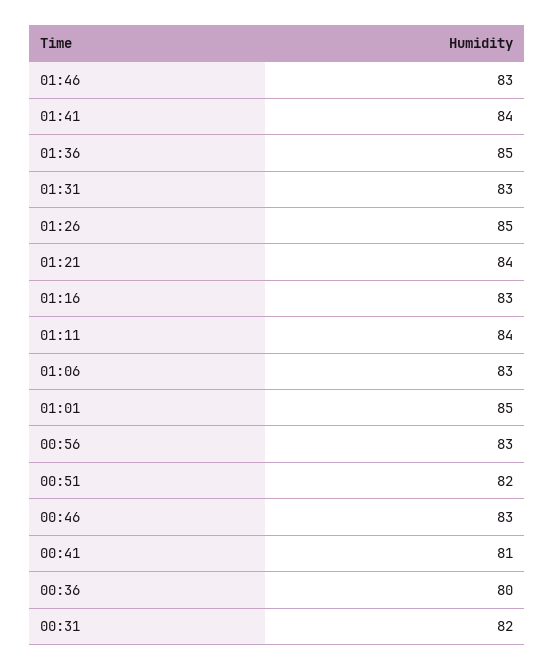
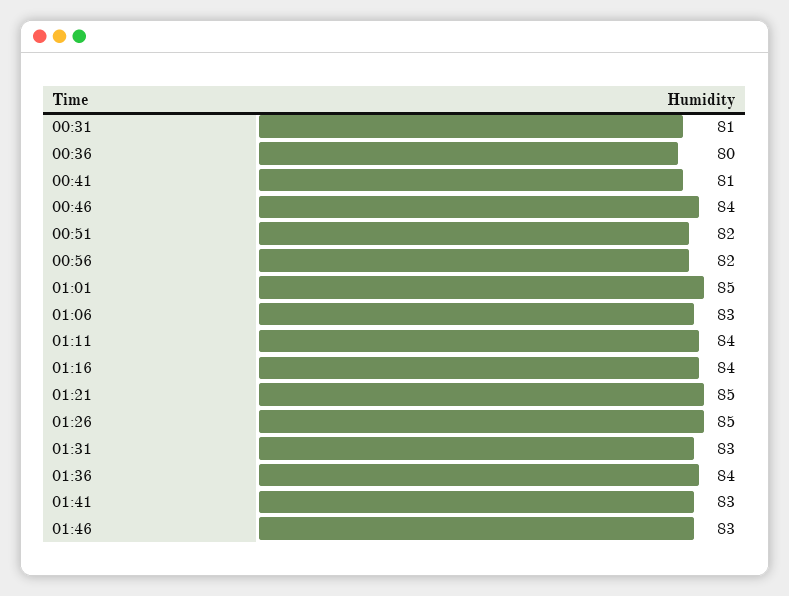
  {
    "01:46": 83,
-   "01:41": 84,
+   "01:41": 83,
-   "01:36": 85,
+   "01:36": 84,
    "01:31": 83,
    "01:26": 85,
-   "01:21": 84,
+   "01:21": 85,
-   "01:16": 83,
+   "01:16": 84,
    "01:11": 84,
    "01:06": 83,
    "01:01": 85,
-   "00:56": 83,
+   "00:56": 82,
    "00:51": 82,
-   "00:46": 83,
+   "00:46": 84,
    "00:41": 81,
    "00:36": 80,
-   "00:31": 82
+   "00:31": 81
  }

